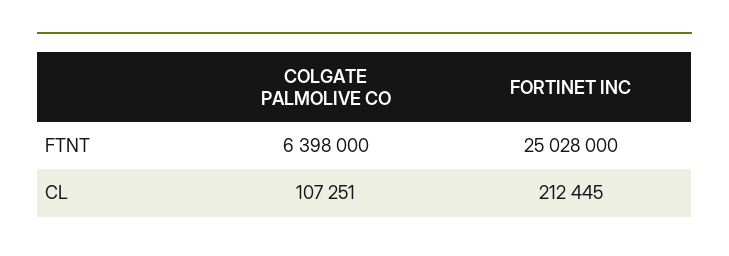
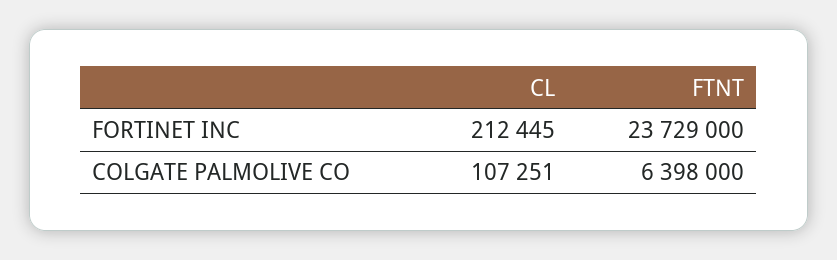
  {
    "COLGATE PALMOLIVE CO": {
      "FTNT": 6398000,
      "CL": 107251
    },
    "FORTINET INC": {
-     "FTNT": 25028000,
+     "FTNT": 23729000,
      "CL": 212445
    }
  }

